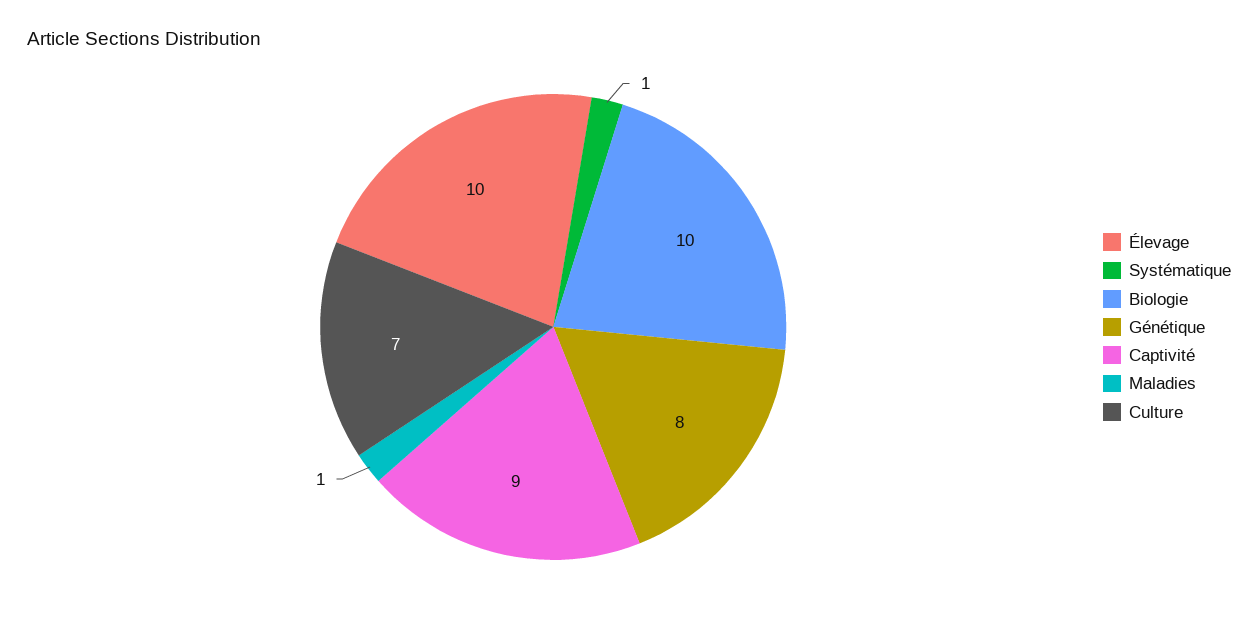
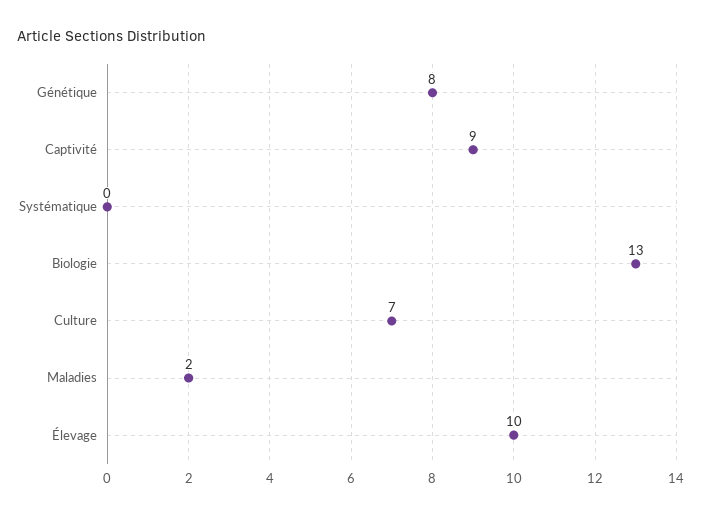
  {
    "Élevage": 10,
-   "Systématique": 1,
+   "Systématique": 0,
-   "Biologie": 10,
+   "Biologie": 13,
    "Génétique": 8,
    "Captivité": 9,
-   "Maladies": 1,
+   "Maladies": 2,
    "Culture": 7
  }

